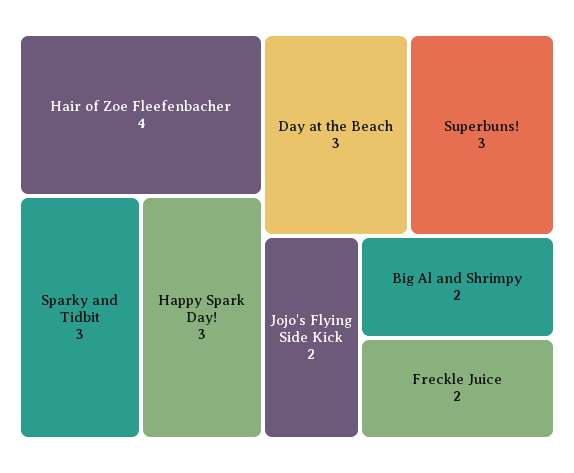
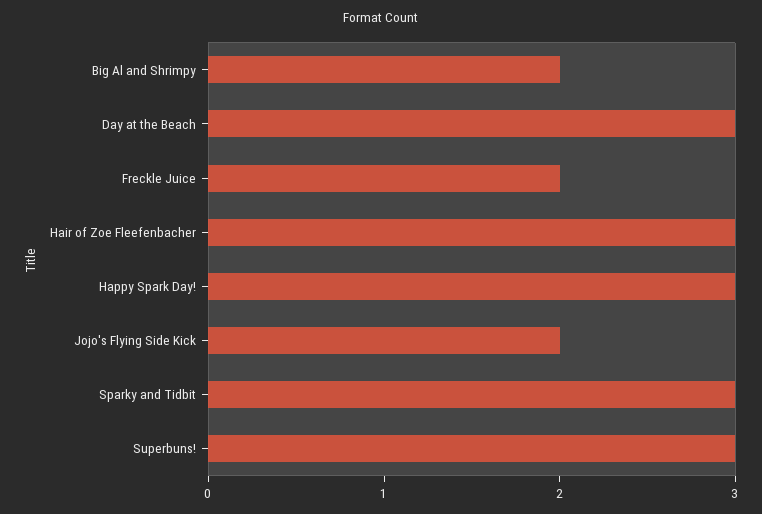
  {
-   "Hair of Zoe Fleefenbacher": 4,
+   "Hair of Zoe Fleefenbacher": 3,
    "Sparky and Tidbit": 3,
    "Happy Spark Day!": 3,
    "Day at the Beach": 3,
    "Superbuns!": 3,
    "Jojo's Flying Side Kick": 2,
    "Big Al and Shrimpy": 2,
    "Freckle Juice": 2
  }

